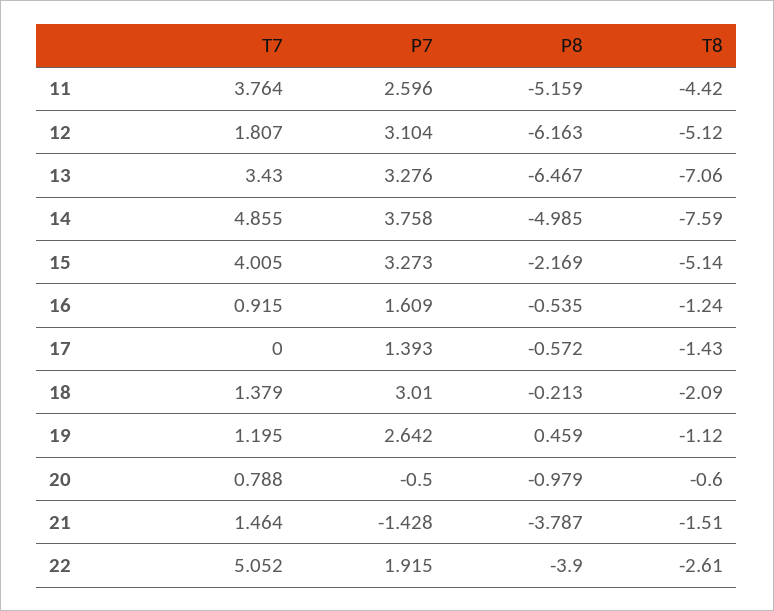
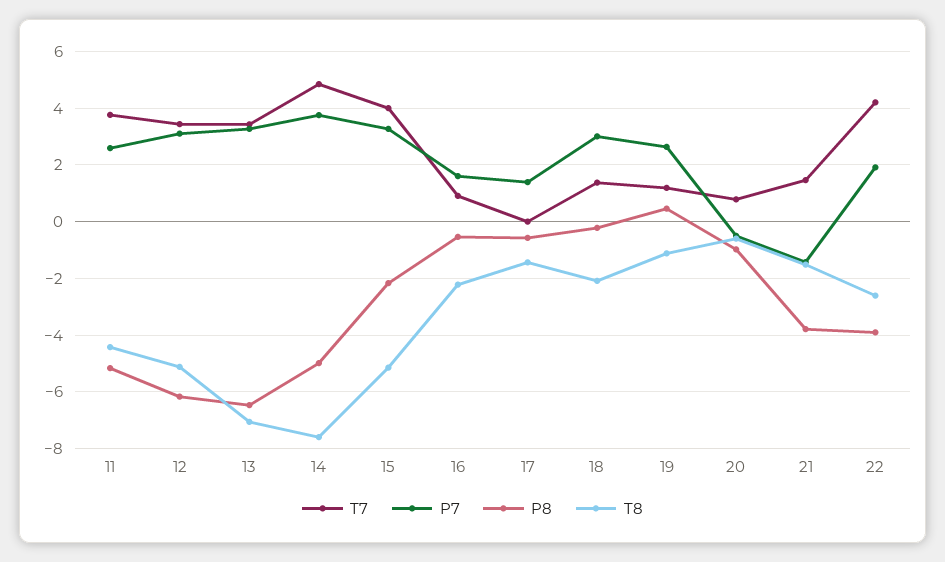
  {
    "T7": {
      "11": 3.764,
-     "12": 1.807,
+     "12": 3.5,
      "13": 3.43,
      "14": 4.855,
      "15": 4.005,
      "16": 0.915,
      "17": 0,
      "18": 1.379,
      "19": 1.195,
      "20": 0.788,
      "21": 1.464,
-     "22": 5.052
+     "22": 4.25
    },
    "P7": {
      "11": 2.596,
      "12": 3.104,
      "13": 3.276,
      "14": 3.758,
      "15": 3.273,
      "16": 1.609,
      "17": 1.393,
      "18": 3.01,
      "19": 2.642,
      "20": -0.5,
      "21": -1.428,
      "22": 1.915
    },
    "P8": {
      "11": -5.159,
      "12": -6.163,
      "13": -6.467,
      "14": -4.985,
      "15": -2.169,
      "16": -0.535,
      "17": -0.572,
      "18": -0.213,
      "19": 0.459,
      "20": -0.979,
      "21": -3.787,
      "22": -3.9
    },
    "T8": {
      "11": -4.42,
      "12": -5.12,
      "13": -7.06,
      "14": -7.59,
      "15": -5.14,
-     "16": -1.24,
+     "16": -2.25,
      "17": -1.43,
      "18": -2.09,
      "19": -1.12,
      "20": -0.6,
      "21": -1.51,
      "22": -2.61
    }
  }

